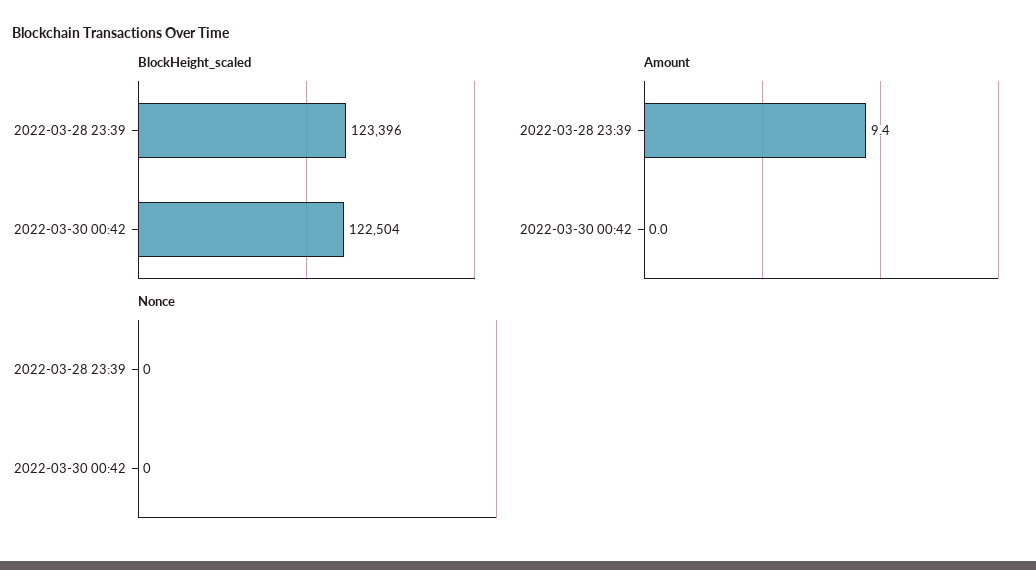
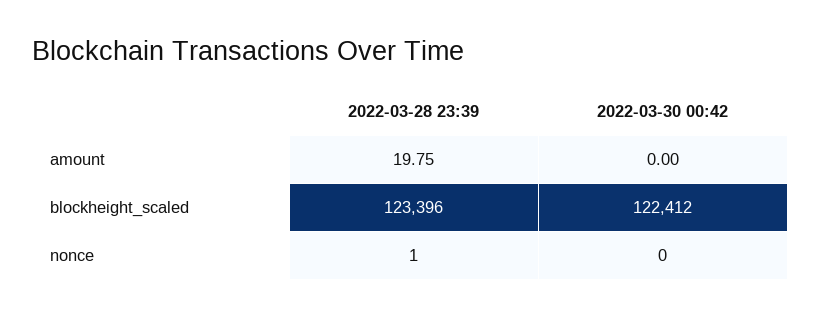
  {
    "BlockHeight_scaled": {
      "2022-03-28 23:39": 123396,
-     "2022-03-30 00:42": 122504
+     "2022-03-30 00:42": 122412
    },
    "Amount": {
-     "2022-03-28 23:39": 9.4,
+     "2022-03-28 23:39": 19.75,
      "2022-03-30 00:42": 0
    },
    "Nonce": {
-     "2022-03-28 23:39": 0,
+     "2022-03-28 23:39": 1,
      "2022-03-30 00:42": 0
    }
  }

